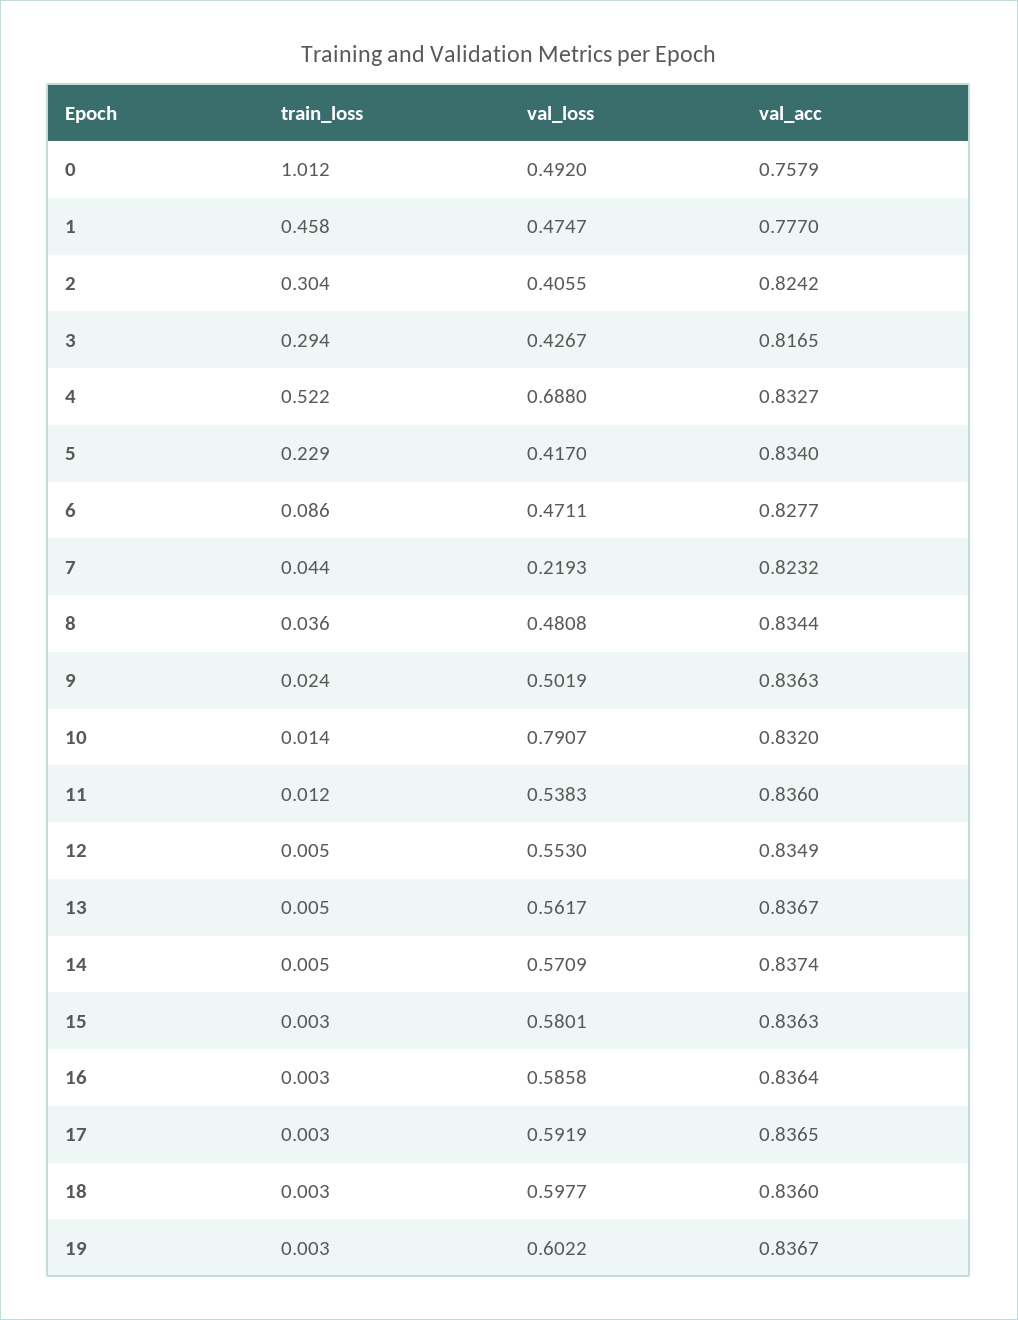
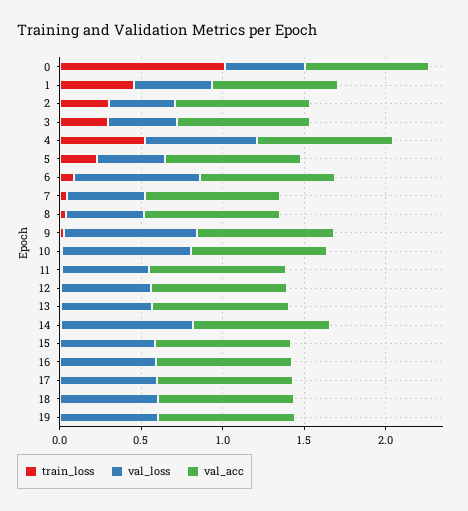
  {
    "train_loss": {
      "0": 1.012,
      "1": 0.458,
      "2": 0.304,
      "3": 0.294,
      "4": 0.522,
      "5": 0.229,
      "6": 0.086,
      "7": 0.044,
      "8": 0.036,
      "9": 0.024,
      "10": 0.014,
      "11": 0.012,
      "12": 0.005,
      "13": 0.005,
      "14": 0.005,
      "15": 0.003,
      "16": 0.003,
      "17": 0.003,
      "18": 0.003,
      "19": 0.003
    },
    "val_loss": {
      "0": 0.492,
      "1": 0.4747,
      "2": 0.4055,
      "3": 0.4267,
      "4": 0.688,
      "5": 0.417,
-     "6": 0.4711,
+     "6": 0.8,
-     "7": 0.2193,
+     "7": 0.5,
      "8": 0.4808,
-     "9": 0.5019,
+     "9": 0.8,
      "10": 0.7907,
      "11": 0.5383,
      "12": 0.553,
      "13": 0.5617,
-     "14": 0.5709,
+     "14": 0.8,
      "15": 0.5801,
      "16": 0.5858,
      "17": 0.5919,
      "18": 0.5977,
      "19": 0.6022
    },
    "val_acc": {
      "0": 0.7579,
      "1": 0.777,
      "2": 0.8242,
      "3": 0.8165,
      "4": 0.8327,
      "5": 0.834,
      "6": 0.8277,
      "7": 0.8232,
      "8": 0.8344,
      "9": 0.8363,
      "10": 0.832,
      "11": 0.836,
      "12": 0.8349,
      "13": 0.8367,
      "14": 0.8374,
      "15": 0.8363,
      "16": 0.8364,
      "17": 0.8365,
      "18": 0.836,
      "19": 0.8367
    }
  }

